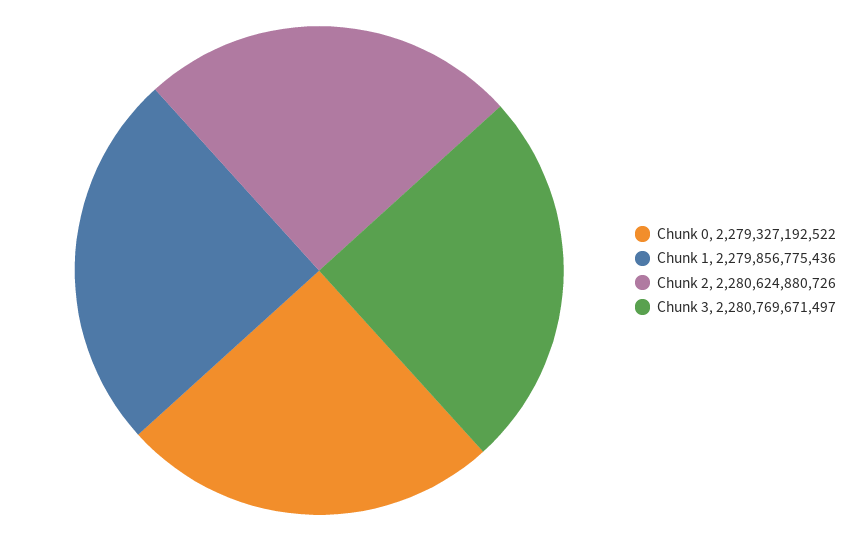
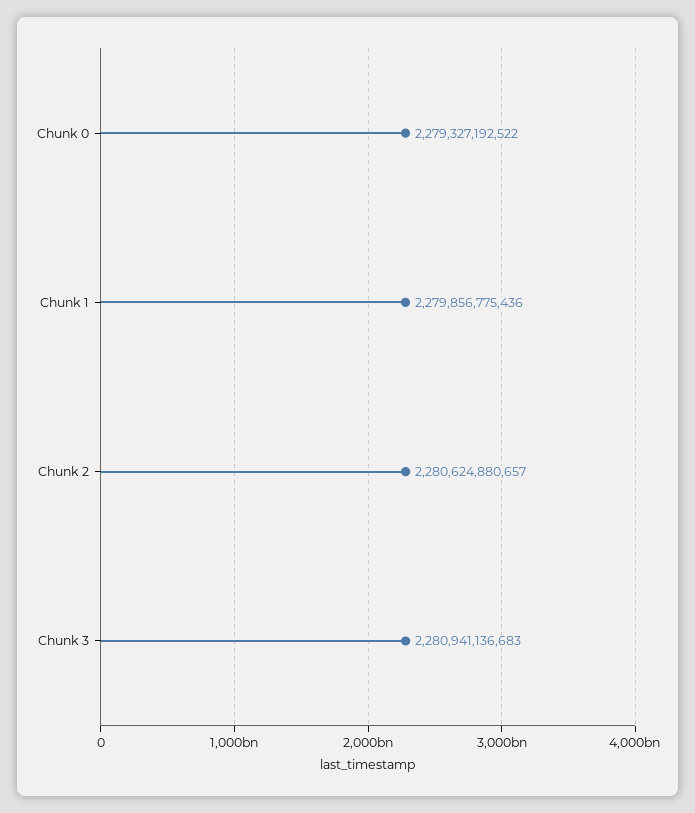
  {
    "Chunk 0": 2279327192522,
    "Chunk 1": 2279856775436,
-   "Chunk 2": 2280624880726,
+   "Chunk 2": 2280624880657,
-   "Chunk 3": 2280769671497
+   "Chunk 3": 2280941136683
  }

